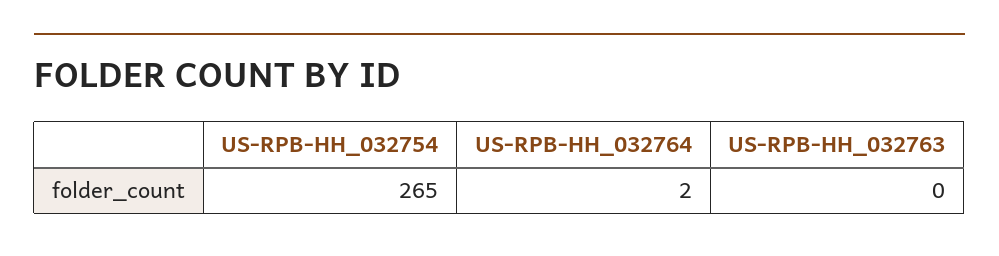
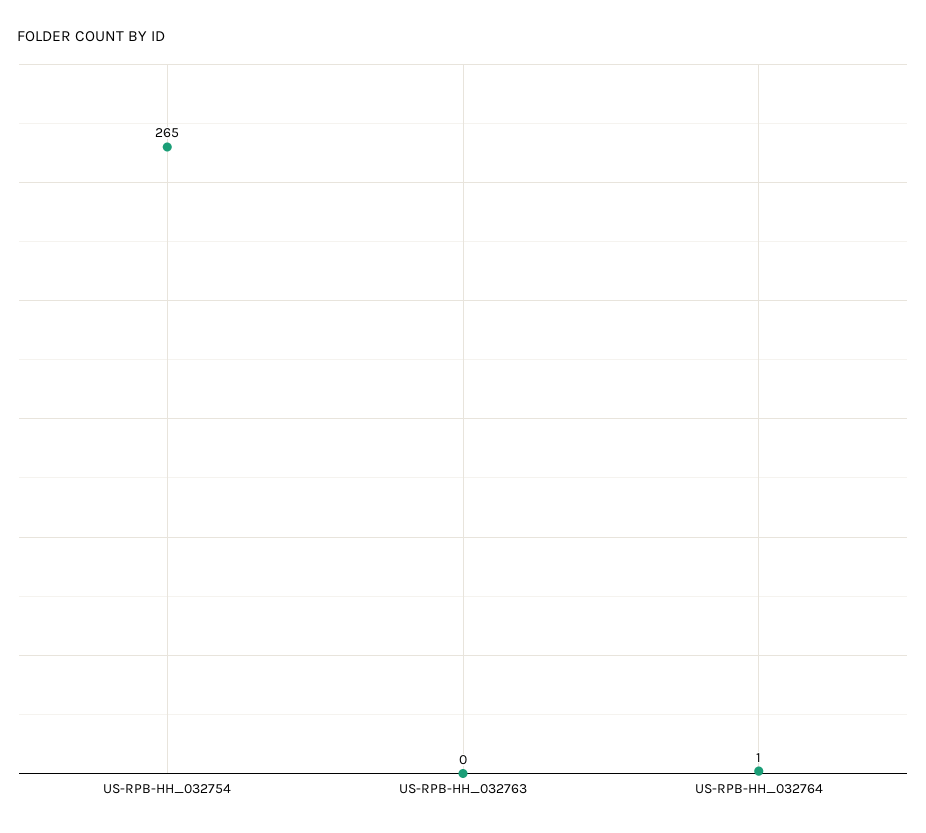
  {
    "US-RPB-HH_032754": 265,
-   "US-RPB-HH_032764": 2,
+   "US-RPB-HH_032764": 1,
    "US-RPB-HH_032763": 0
  }

